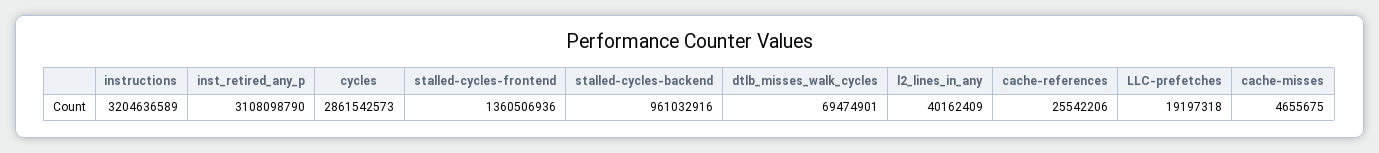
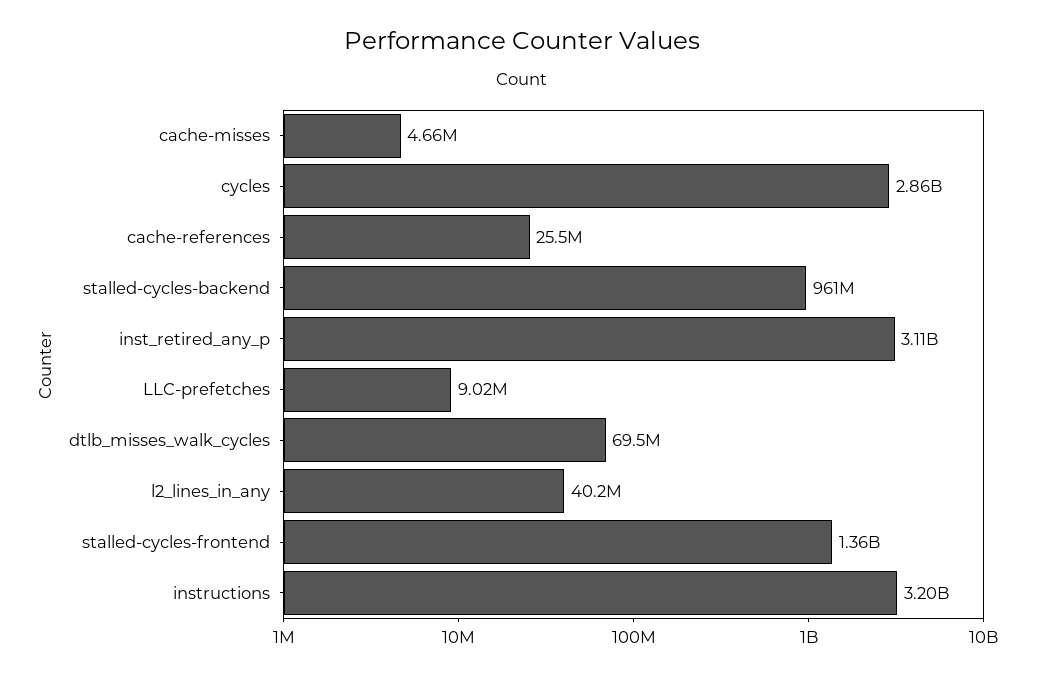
  {
    "instructions": 3204636589,
    "inst_retired_any_p": 3108098790,
    "cycles": 2861542573,
    "stalled-cycles-frontend": 1360506936,
    "stalled-cycles-backend": 961032916,
    "dtlb_misses_walk_cycles": 69474901,
    "l2_lines_in_any": 40162409,
    "cache-references": 25542206,
-   "LLC-prefetches": 19197318,
+   "LLC-prefetches": 9020000,
    "cache-misses": 4655675
  }

